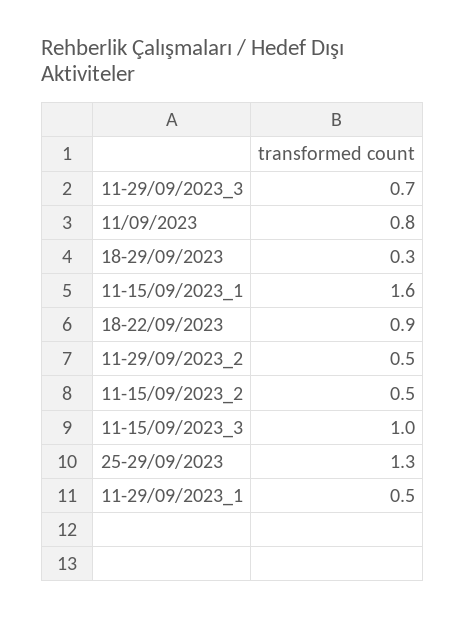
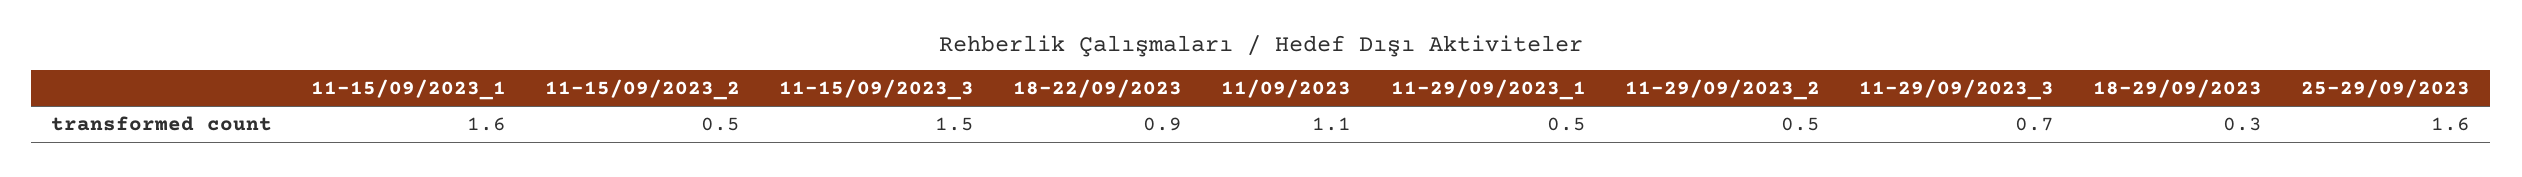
  {
    "11-29/09/2023_3": 0.7,
-   "11/09/2023": 0.8,
+   "11/09/2023": 1.1,
    "18-29/09/2023": 0.3,
    "11-15/09/2023_1": 1.6,
    "18-22/09/2023": 0.9,
    "11-29/09/2023_2": 0.5,
    "11-15/09/2023_2": 0.5,
-   "11-15/09/2023_3": 1,
+   "11-15/09/2023_3": 1.5,
-   "25-29/09/2023": 1.3,
+   "25-29/09/2023": 1.6,
    "11-29/09/2023_1": 0.5
  }

